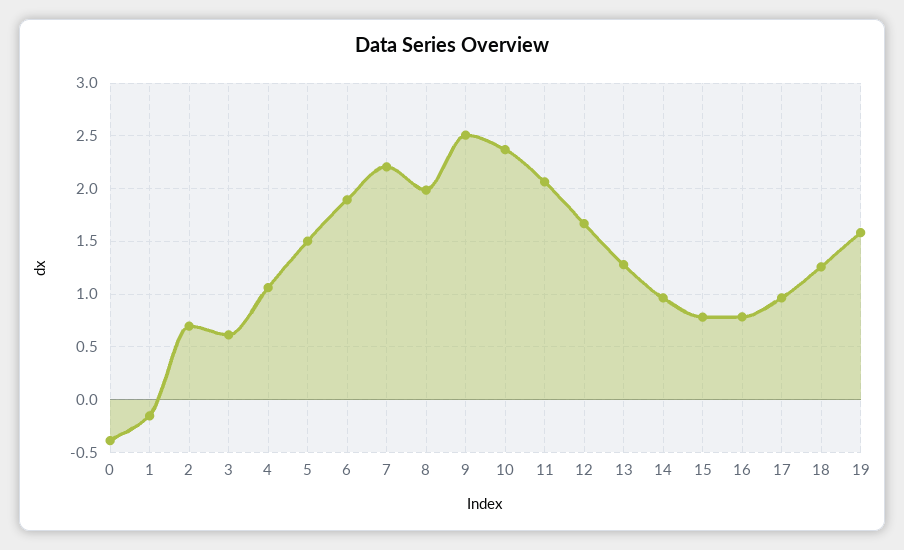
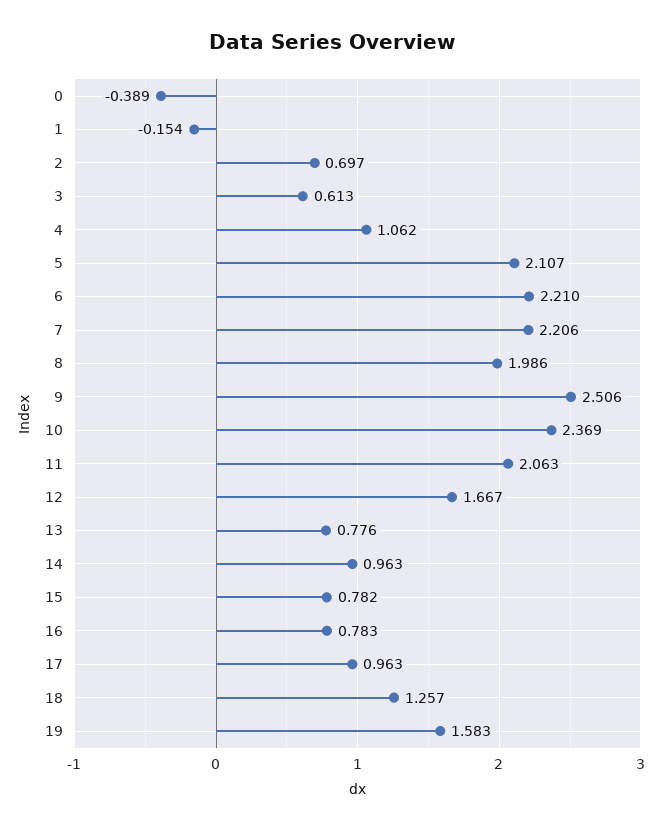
  {
    "0": -0.389,
    "1": -0.154,
    "2": 0.697,
    "3": 0.613,
    "4": 1.062,
-   "5": 1.5,
+   "5": 2.107,
-   "6": 1.9,
+   "6": 2.21,
    "7": 2.206,
    "8": 1.986,
    "9": 2.506,
    "10": 2.369,
    "11": 2.063,
    "12": 1.667,
-   "13": 1.3,
+   "13": 0.776,
    "14": 0.963,
    "15": 0.782,
    "16": 0.783,
    "17": 0.963,
    "18": 1.257,
    "19": 1.583
  }

